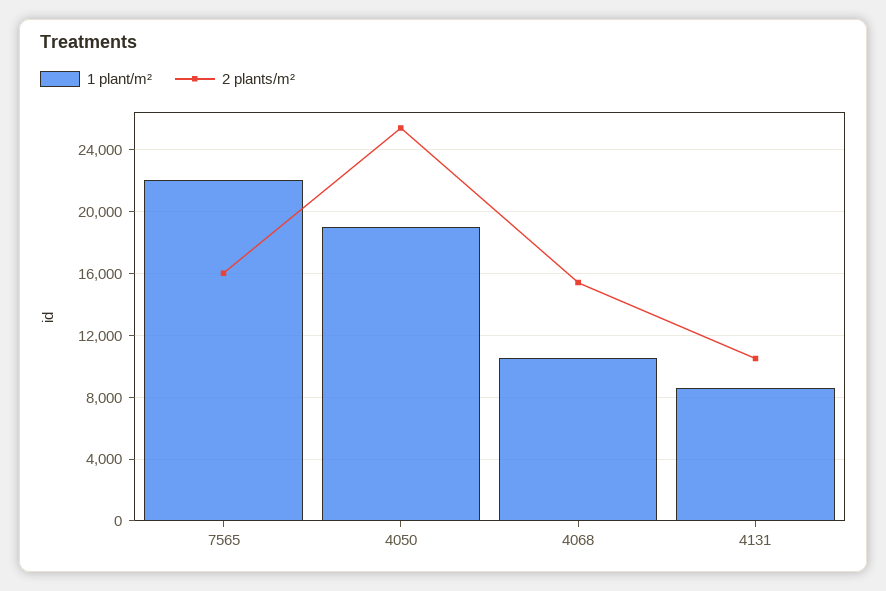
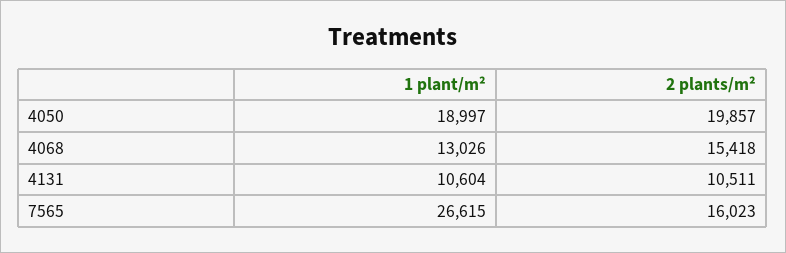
  {
    "1 plant/m²": {
-     "7565": 22000,
+     "7565": 26615,
      "4050": 18997,
-     "4068": 10500,
+     "4068": 13026,
-     "4131": 8500
+     "4131": 10604
    },
    "2 plants/m²": {
      "7565": 16023,
-     "4050": 25500,
+     "4050": 19857,
      "4068": 15418,
      "4131": 10511
    }
  }

